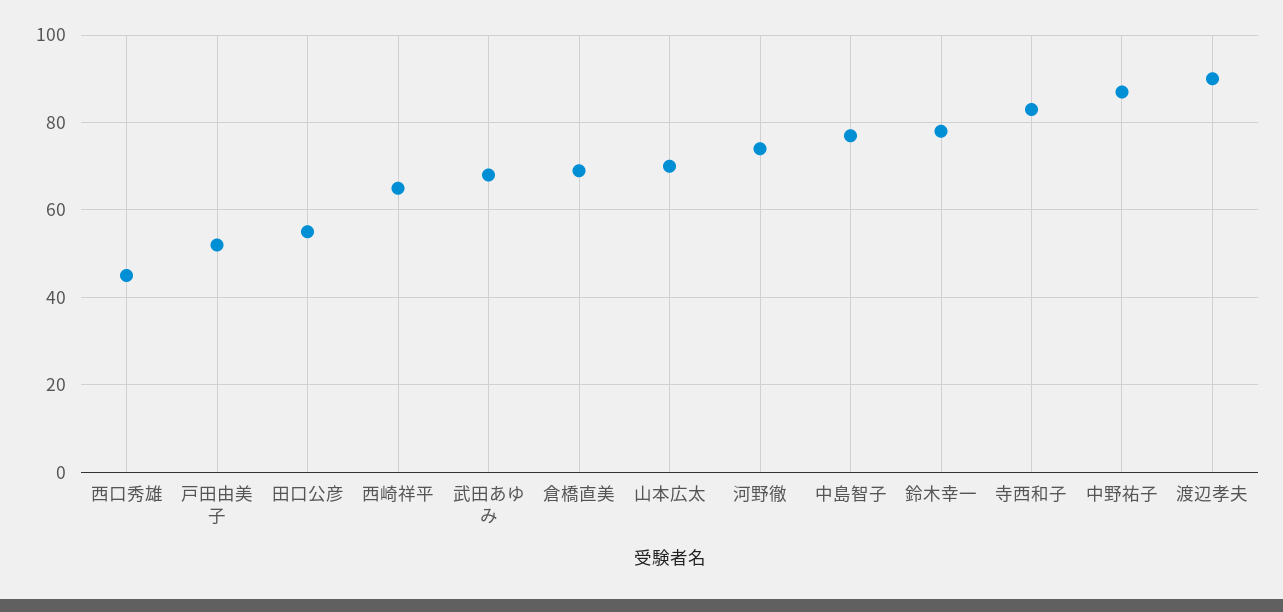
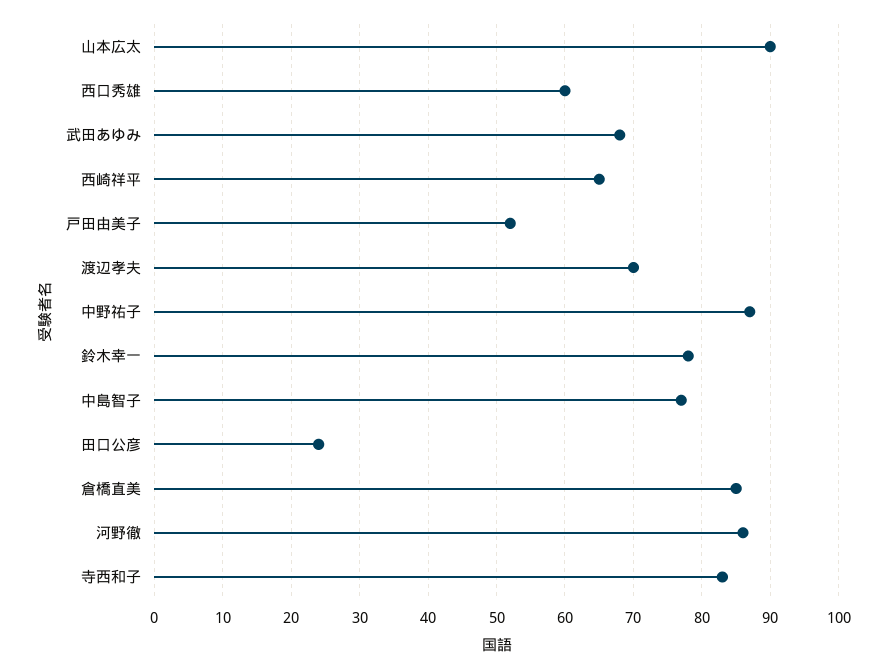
  {
-   "西口秀雄": 45,
+   "西口秀雄": 60,
    "戸田由美子": 52,
-   "田口公彦": 55,
+   "田口公彦": 24,
    "西崎祥平": 65,
    "武田あゆみ": 68,
-   "倉橋直美": 70,
+   "倉橋直美": 85,
-   "山本広太": 70,
+   "山本広太": 90,
-   "河野徹": 75,
+   "河野徹": 86,
    "中島智子": 77,
    "鈴木幸一": 78,
    "寺西和子": 83,
    "中野祐子": 87,
-   "渡辺孝夫": 90
+   "渡辺孝夫": 70
  }

